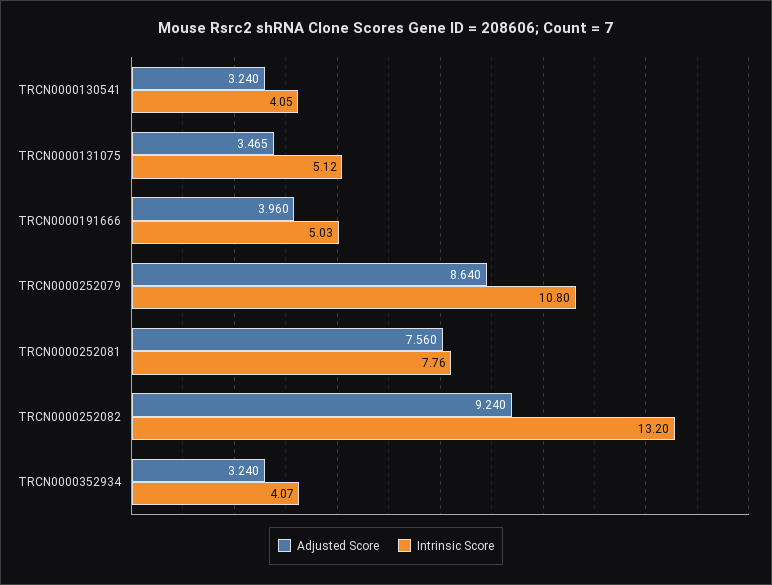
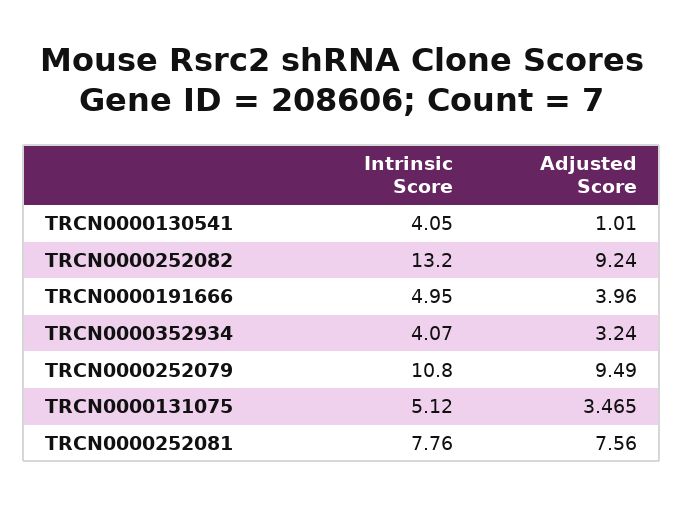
  {
    "Adjusted Score": {
-     "TRCN0000130541": 3.24,
+     "TRCN0000130541": 1.01,
      "TRCN0000131075": 3.465,
      "TRCN0000191666": 3.96,
-     "TRCN0000252079": 8.64,
+     "TRCN0000252079": 9.49,
      "TRCN0000252081": 7.56,
      "TRCN0000252082": 9.24,
      "TRCN0000352934": 3.24
    },
    "Intrinsic Score": {
      "TRCN0000130541": 4.05,
      "TRCN0000131075": 5.12,
-     "TRCN0000191666": 5.03,
+     "TRCN0000191666": 4.95,
      "TRCN0000252079": 10.8,
      "TRCN0000252081": 7.76,
      "TRCN0000252082": 13.2,
      "TRCN0000352934": 4.07
    }
  }

